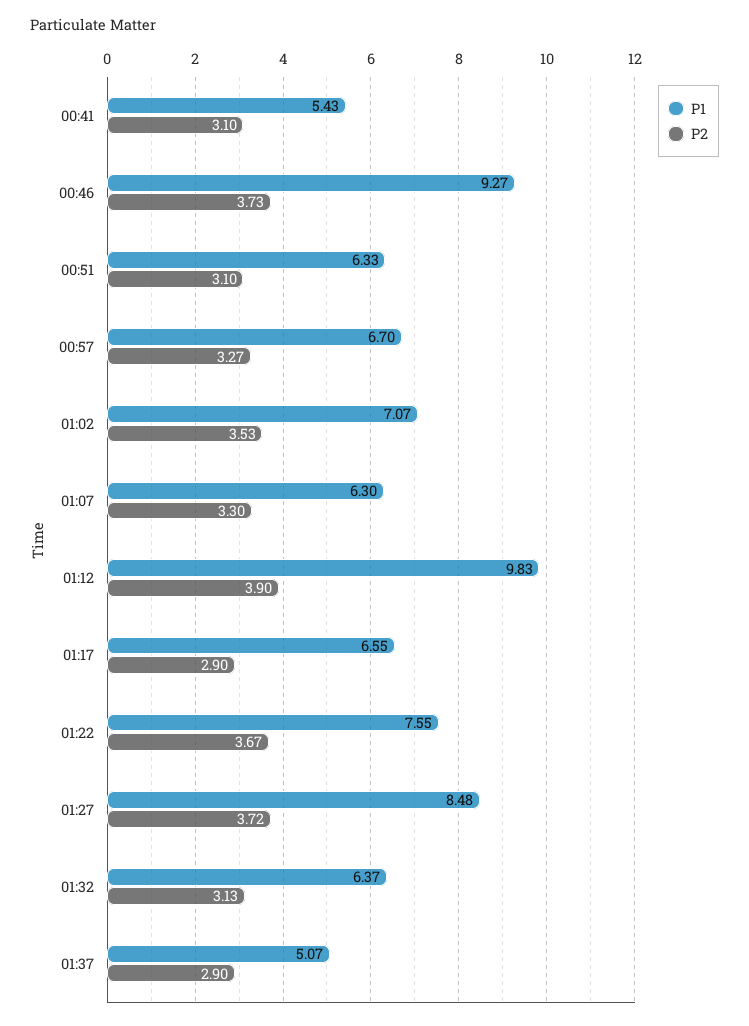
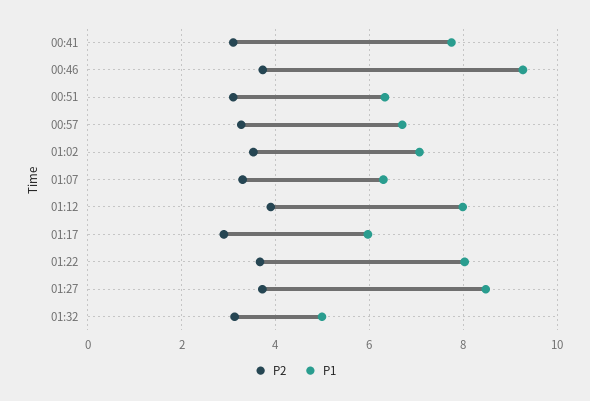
  {
    "P1": {
-     "00:41": 5.43,
+     "00:41": 7.8,
      "00:46": 9.27,
      "00:51": 6.33,
      "00:57": 6.7,
      "01:02": 7.07,
      "01:07": 6.3,
-     "01:12": 9.83,
+     "01:12": 8,
-     "01:17": 6.55,
+     "01:17": 6,
-     "01:22": 7.55,
+     "01:22": 8,
      "01:27": 8.48,
-     "01:32": 6.37,
+     "01:32": 5
-     "01:37": 5.07
    },
    "P2": {
      "00:41": 3.1,
      "00:46": 3.73,
      "00:51": 3.1,
      "00:57": 3.27,
      "01:02": 3.53,
      "01:07": 3.3,
      "01:12": 3.9,
      "01:17": 2.9,
      "01:22": 3.67,
      "01:27": 3.72,
-     "01:32": 3.13,
+     "01:32": 3.13
-     "01:37": 2.9
    }
  }

